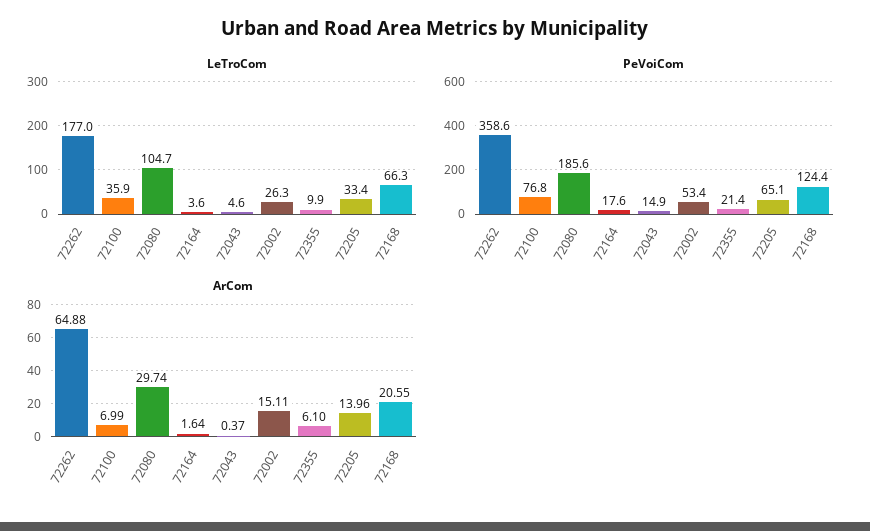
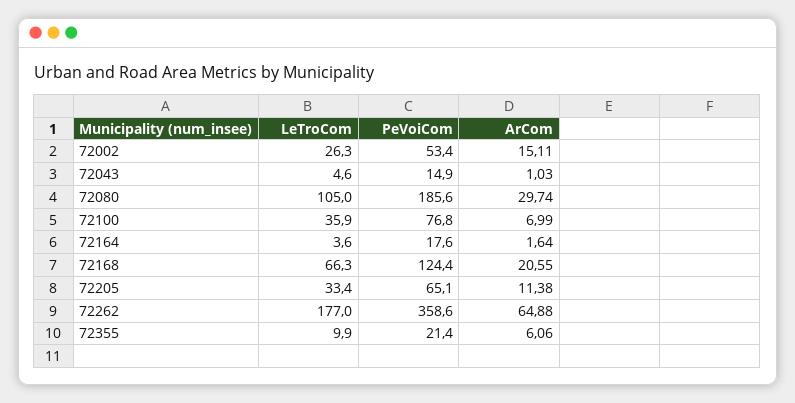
  {
    "LeTroCom": {
      "72262": 177,
      "72100": 35.9,
-     "72080": 104.7,
+     "72080": 105,
      "72164": 3.6,
      "72043": 4.6,
      "72002": 26.3,
      "72355": 9.9,
      "72205": 33.4,
      "72168": 66.3
    },
    "PeVoiCom": {
      "72262": 358.6,
      "72100": 76.8,
      "72080": 185.6,
      "72164": 17.6,
      "72043": 14.9,
      "72002": 53.4,
      "72355": 21.4,
      "72205": 65.1,
      "72168": 124.4
    },
    "ArCom": {
      "72262": 64.88,
      "72100": 6.99,
      "72080": 29.74,
      "72164": 1.64,
-     "72043": 0.37,
+     "72043": 1.03,
      "72002": 15.11,
-     "72355": 6.1,
+     "72355": 6.06,
-     "72205": 13.96,
+     "72205": 11.38,
      "72168": 20.55
    }
  }

